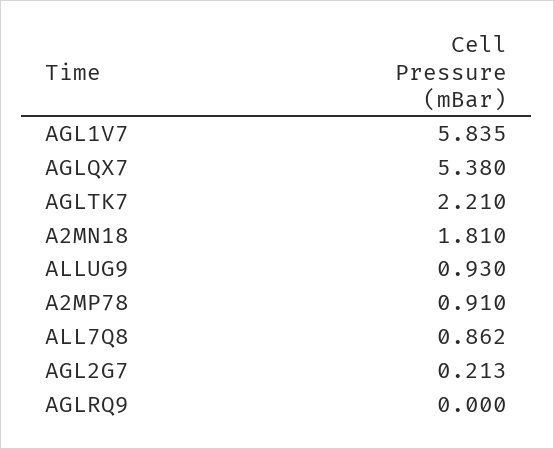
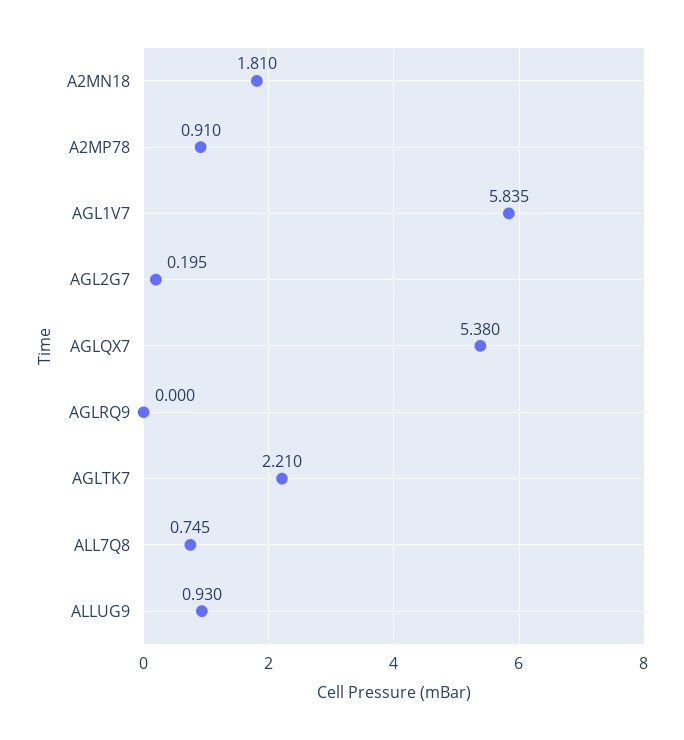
  {
    "AGL1V7": 5.835,
    "AGLQX7": 5.38,
    "AGLTK7": 2.21,
    "A2MN18": 1.81,
    "ALLUG9": 0.93,
    "A2MP78": 0.91,
-   "ALL7Q8": 0.862,
+   "ALL7Q8": 0.745,
-   "AGL2G7": 0.213,
+   "AGL2G7": 0.195,
    "AGLRQ9": 0
  }

